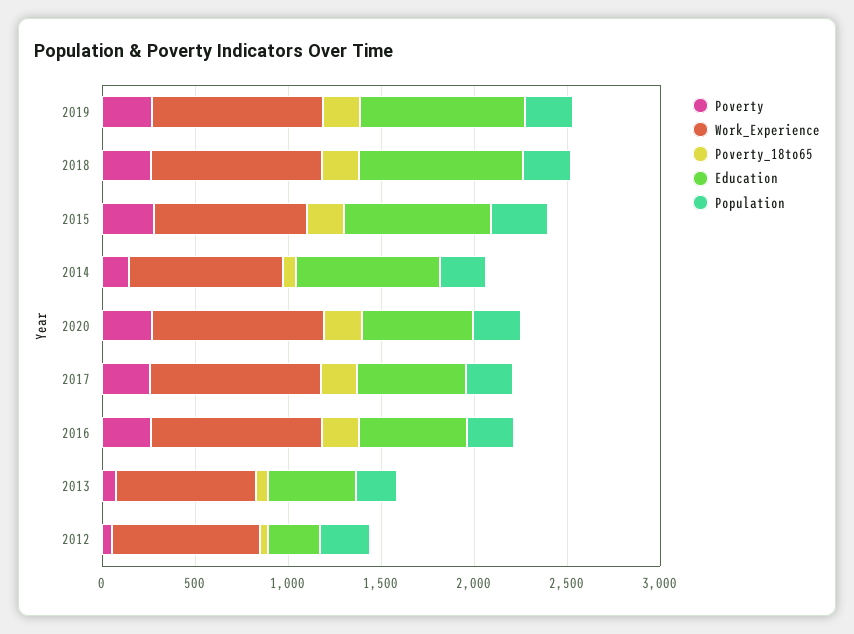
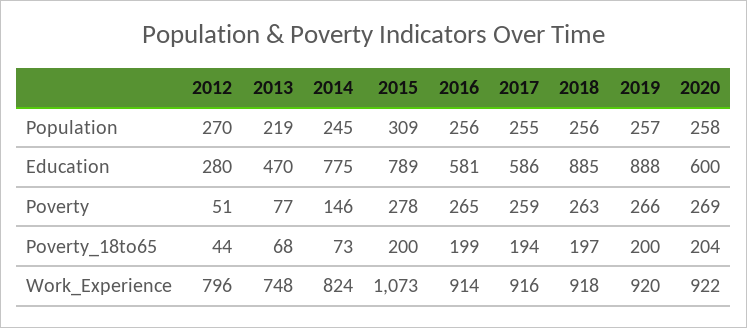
  {
    "Poverty": {
      "2019": 266,
      "2018": 263,
      "2015": 278,
      "2014": 146,
      "2020": 269,
      "2017": 259,
      "2016": 265,
      "2013": 77,
      "2012": 51
    },
    "Work_Experience": {
      "2019": 920,
      "2018": 918,
-     "2015": 800,
+     "2015": 1073,
      "2014": 824,
      "2020": 922,
      "2017": 916,
      "2016": 914,
      "2013": 748,
      "2012": 796
    },
    "Poverty_18to65": {
      "2019": 200,
      "2018": 197,
      "2015": 200,
      "2014": 73,
      "2020": 204,
      "2017": 194,
      "2016": 199,
      "2013": 68,
      "2012": 44
    },
    "Education": {
      "2019": 888,
      "2018": 885,
      "2015": 789,
      "2014": 775,
      "2020": 600,
      "2017": 586,
      "2016": 581,
      "2013": 470,
      "2012": 280
    },
    "Population": {
      "2019": 257,
      "2018": 256,
      "2015": 309,
      "2014": 245,
      "2020": 258,
      "2017": 255,
      "2016": 256,
      "2013": 219,
      "2012": 270
    }
  }

